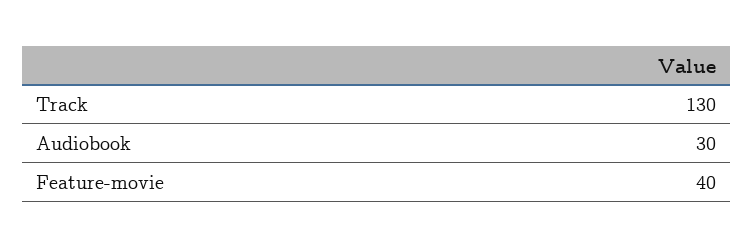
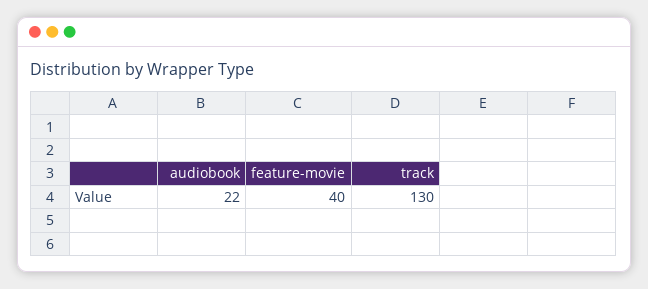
  {
    "Track": 130,
-   "Audiobook": 30,
+   "Audiobook": 22,
    "Feature-movie": 40
  }

